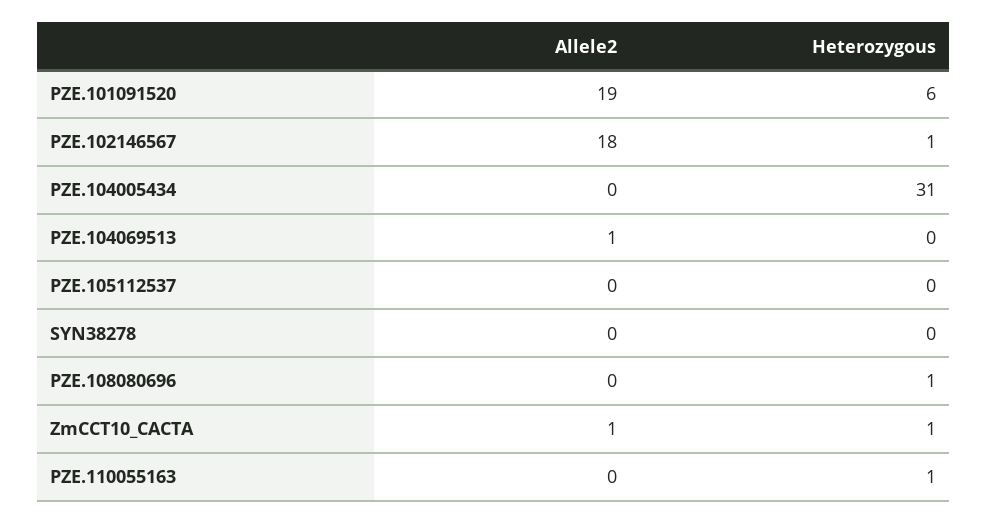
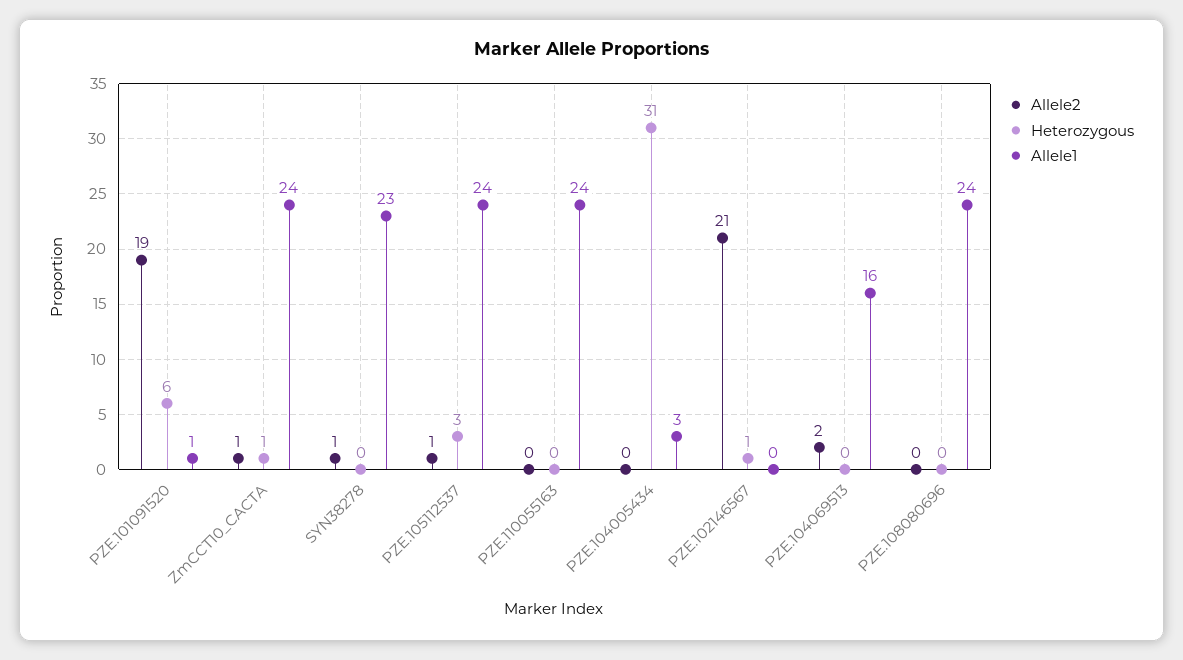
  {
    "Allele2": {
      "PZE.101091520": 19,
-     "PZE.102146567": 18,
+     "PZE.102146567": 21,
      "PZE.104005434": 0,
-     "PZE.104069513": 1,
+     "PZE.104069513": 2,
-     "PZE.105112537": 0,
+     "PZE.105112537": 1,
-     "SYN38278": 0,
+     "SYN38278": 1,
      "PZE.108080696": 0,
      "ZmCCT10_CACTA": 1,
      "PZE.110055163": 0
    },
    "Heterozygous": {
      "PZE.101091520": 6,
      "PZE.102146567": 1,
      "PZE.104005434": 31,
      "PZE.104069513": 0,
-     "PZE.105112537": 0,
+     "PZE.105112537": 3,
      "SYN38278": 0,
-     "PZE.108080696": 1,
+     "PZE.108080696": 0,
      "ZmCCT10_CACTA": 1,
-     "PZE.110055163": 1
+     "PZE.110055163": 0
-   }
+   },
+   "Allele1": {
+     "PZE.101091520": 1,
+     "ZmCCT10_CACTA": 24,
+     "SYN38278": 23,
+     "PZE.105112537": 24,
+     "PZE.110055163": 24,
+     "PZE.104005434": 3,
+     "PZE.102146567": 0,
+     "PZE.104069513": 16,
+     "PZE.108080696": 24
+   }
  }

